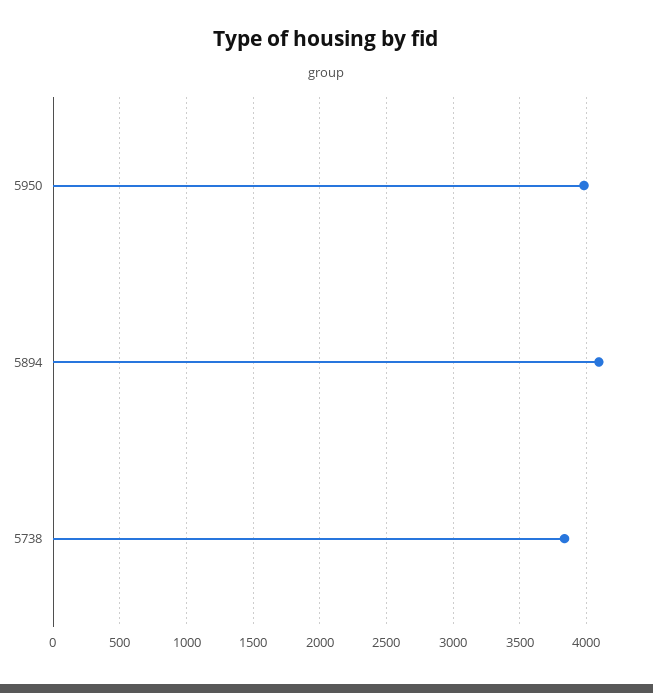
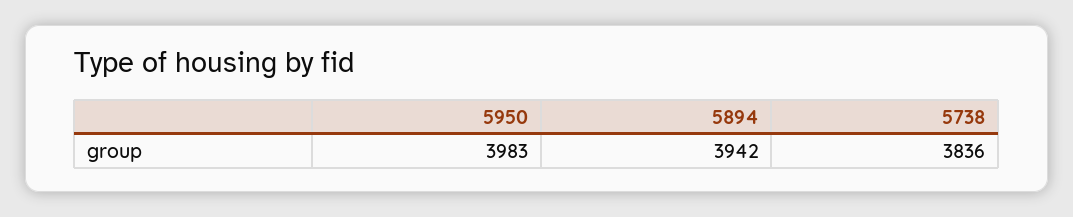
  {
    "5950": 3983,
-   "5894": 4100,
+   "5894": 3942,
    "5738": 3836
  }

